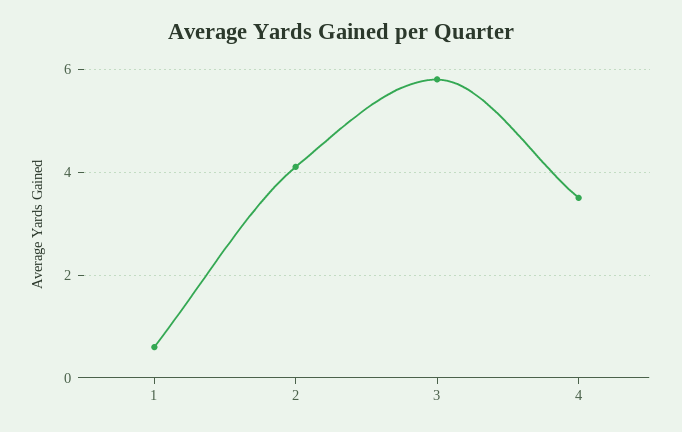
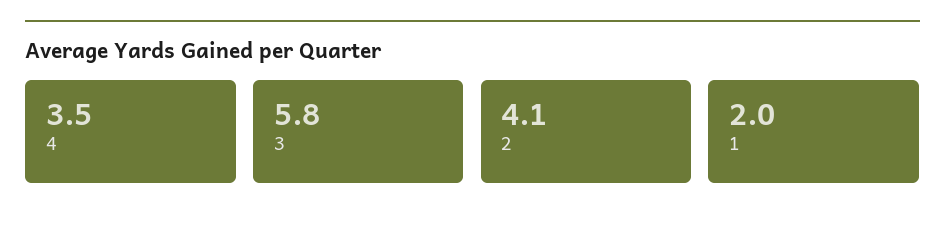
  {
-   "1": 0.5,
+   "1": 2,
    "2": 4.1,
    "3": 5.8,
    "4": 3.5
  }

